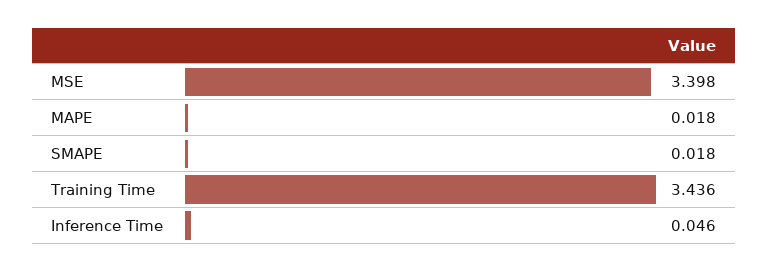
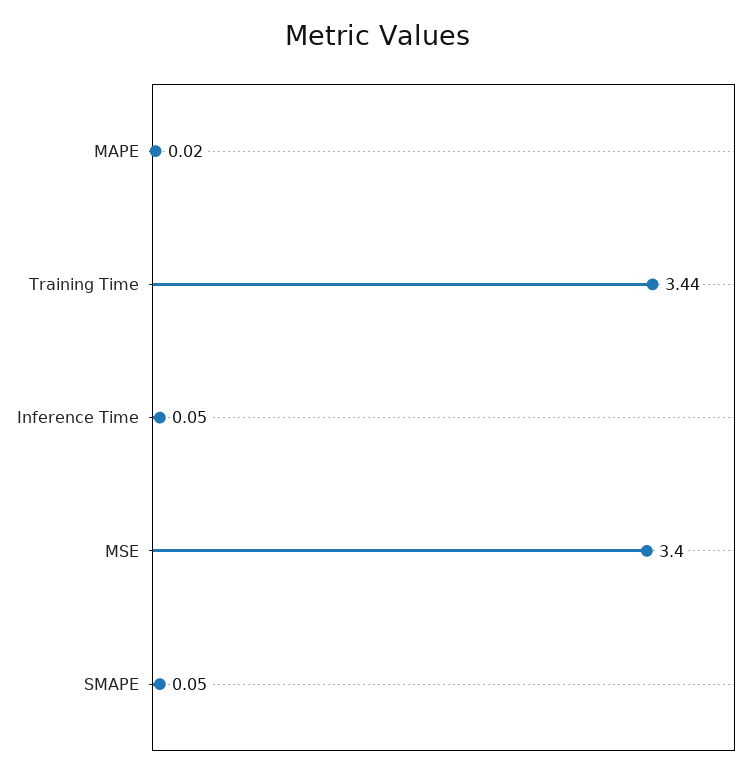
  {
    "MSE": 3.398,
    "MAPE": 0.018,
-   "SMAPE": 0.018,
+   "SMAPE": 0.05,
    "Training Time": 3.436,
    "Inference Time": 0.046
  }

